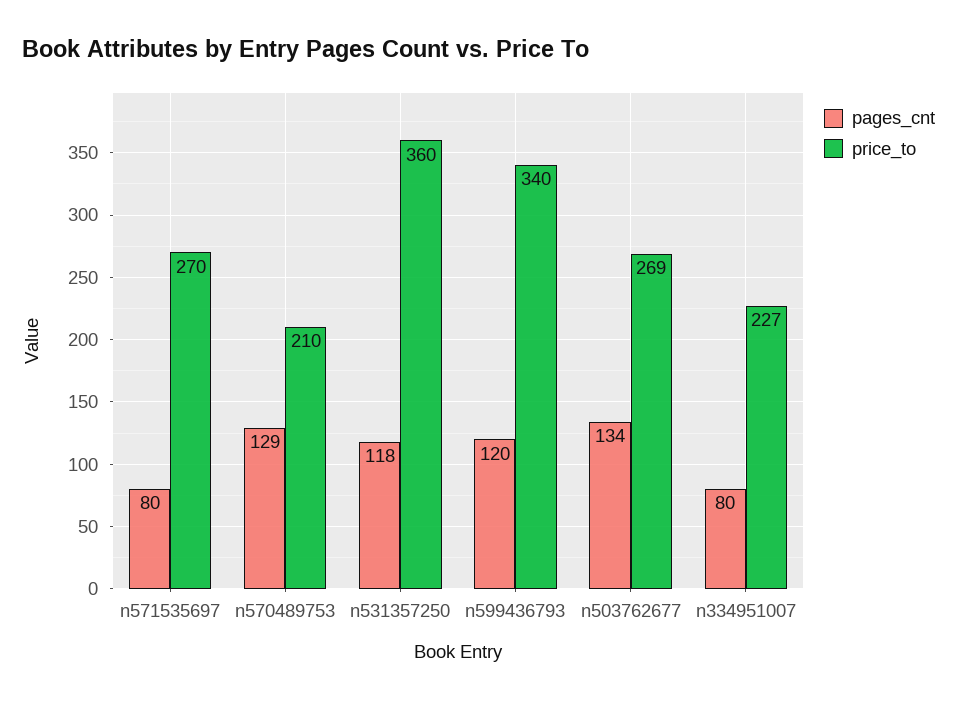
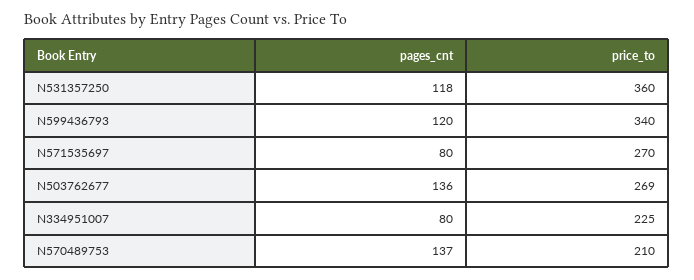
  {
    "pages_cnt": {
      "n571535697": 80,
-     "n570489753": 129,
+     "n570489753": 137,
      "n531357250": 118,
      "n599436793": 120,
-     "n503762677": 134,
+     "n503762677": 136,
      "n334951007": 80
    },
    "price_to": {
      "n571535697": 270,
      "n570489753": 210,
      "n531357250": 360,
      "n599436793": 340,
      "n503762677": 269,
-     "n334951007": 227
+     "n334951007": 225
    }
  }

